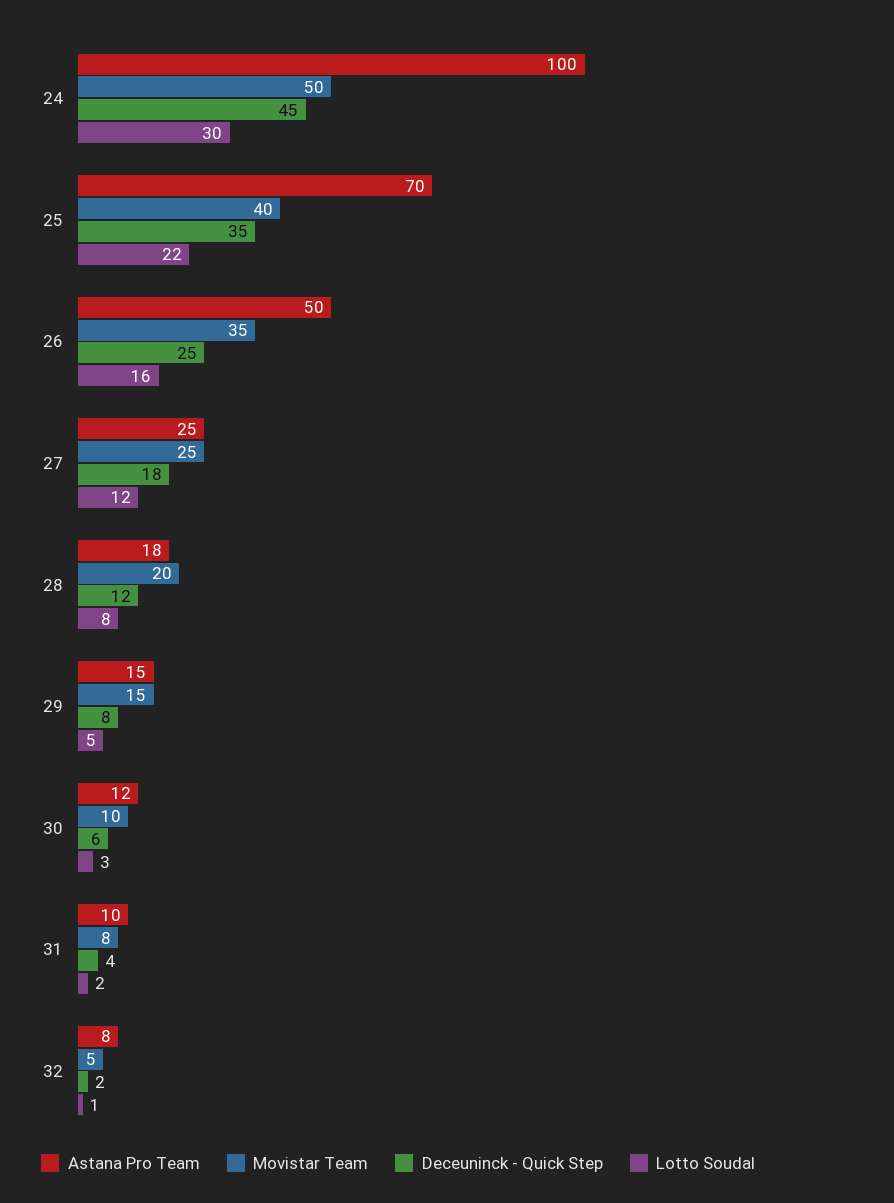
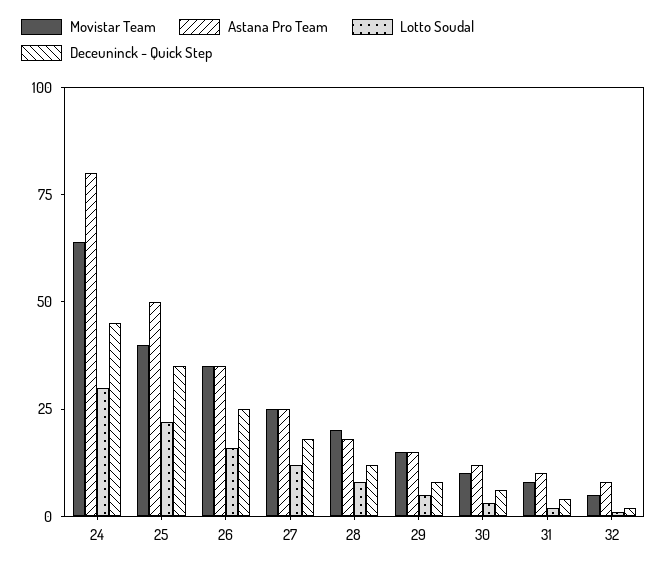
  {
    "Astana Pro Team": {
-     "24": 100,
+     "24": 80,
-     "25": 70,
+     "25": 50,
-     "26": 50,
+     "26": 35,
      "27": 25,
      "28": 18,
      "29": 15,
      "30": 12,
      "31": 10,
      "32": 8
    },
    "Movistar Team": {
-     "24": 50,
+     "24": 65,
      "25": 40,
      "26": 35,
      "27": 25,
      "28": 20,
      "29": 15,
      "30": 10,
      "31": 8,
      "32": 5
    },
    "Deceuninck - Quick Step": {
      "24": 45,
      "25": 35,
      "26": 25,
      "27": 18,
      "28": 12,
      "29": 8,
      "30": 6,
      "31": 4,
      "32": 2
    },
    "Lotto Soudal": {
      "24": 30,
      "25": 22,
      "26": 16,
      "27": 12,
      "28": 8,
      "29": 5,
      "30": 3,
      "31": 2,
      "32": 1
    }
  }

